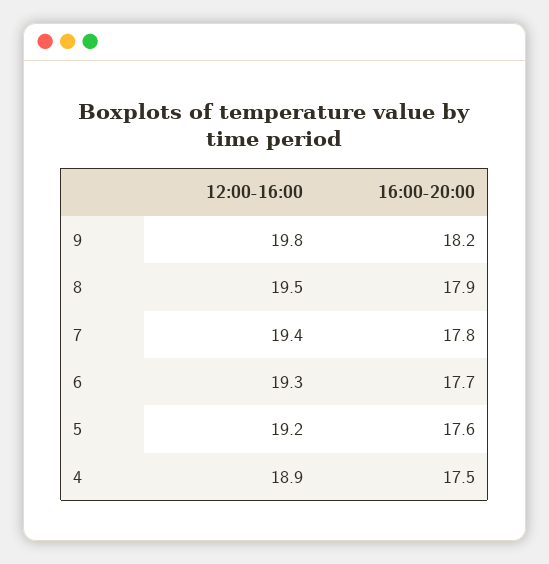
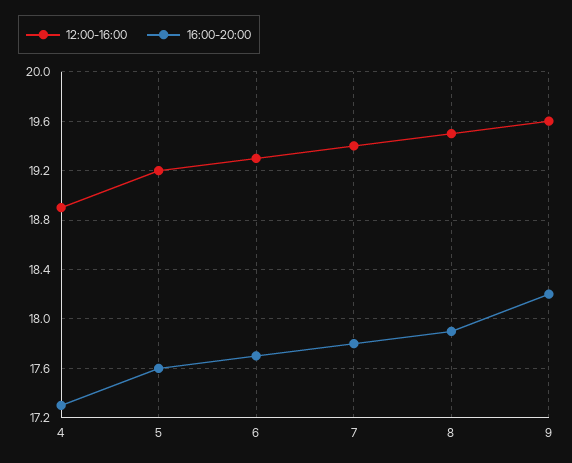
  {
    "12:00-16:00": {
-     "9": 19.8,
+     "9": 19.6,
      "8": 19.5,
      "7": 19.4,
      "6": 19.3,
      "5": 19.2,
      "4": 18.9
    },
    "16:00-20:00": {
      "9": 18.2,
      "8": 17.9,
      "7": 17.8,
      "6": 17.7,
      "5": 17.6,
-     "4": 17.5
+     "4": 17.3
    }
  }

